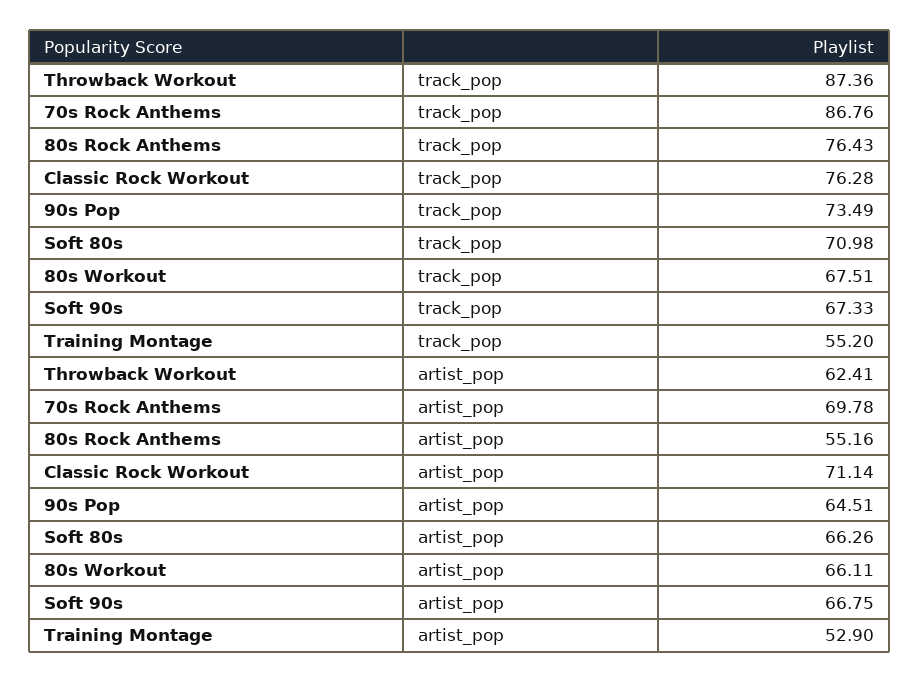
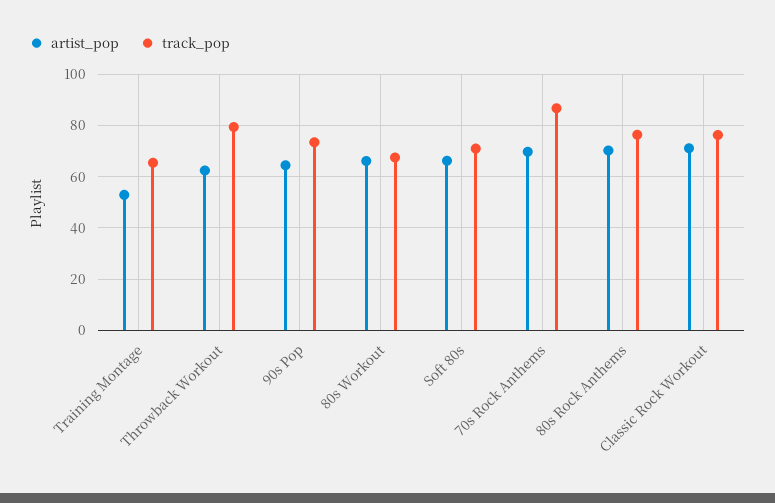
  {
    "track_pop": {
-     "Throwback Workout": 87.36,
+     "Throwback Workout": 80,
      "70s Rock Anthems": 86.76,
      "80s Rock Anthems": 76.43,
      "Classic Rock Workout": 76.28,
      "90s Pop": 73.49,
      "Soft 80s": 70.98,
      "80s Workout": 67.51,
-     "Soft 90s": 67.33,
-     "Training Montage": 55.2
+     "Training Montage": 65
    },
    "artist_pop": {
      "Throwback Workout": 62.41,
      "70s Rock Anthems": 69.78,
-     "80s Rock Anthems": 55.16,
+     "80s Rock Anthems": 70,
      "Classic Rock Workout": 71.14,
      "90s Pop": 64.51,
      "Soft 80s": 66.26,
      "80s Workout": 66.11,
-     "Soft 90s": 66.75,
      "Training Montage": 52.9
    }
  }

